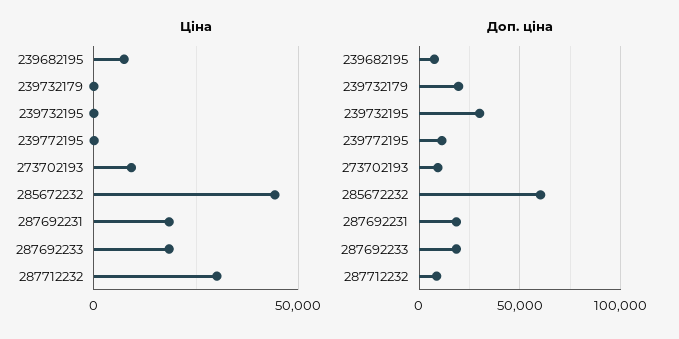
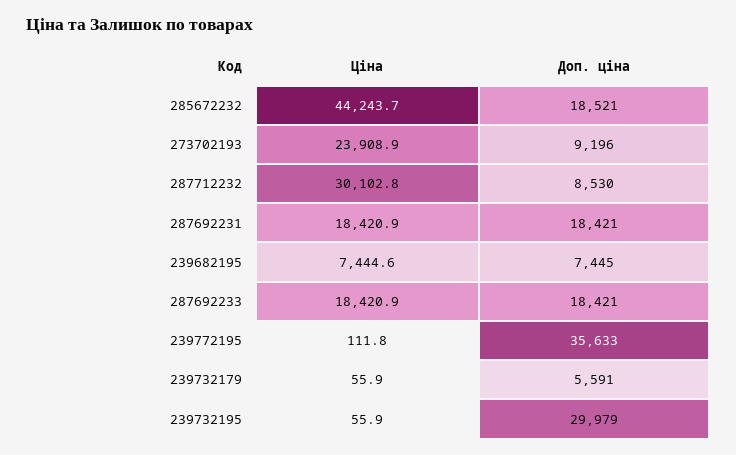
  {
    "Ціна": {
      "239682195": 7444.6,
      "239732179": 55.9,
      "239732195": 55.9,
      "239772195": 111.8,
-     "273702193": 10000,
+     "273702193": 23908.9,
      "285672232": 44243.7,
      "287692231": 18420.9,
      "287692233": 18420.9,
      "287712232": 30102.8
    },
    "Доп. ціна": {
      "239682195": 7445,
-     "239732179": 20000,
+     "239732179": 5591,
      "239732195": 29979,
-     "239772195": 10000,
+     "239772195": 35633,
      "273702193": 9196,
-     "285672232": 60000,
+     "285672232": 18521,
      "287692231": 18421,
      "287692233": 18421,
      "287712232": 8530
    }
  }

